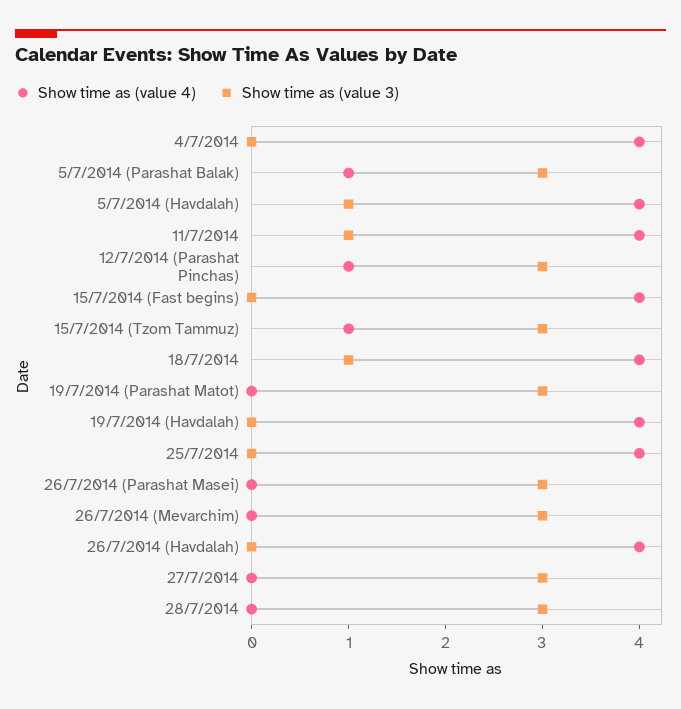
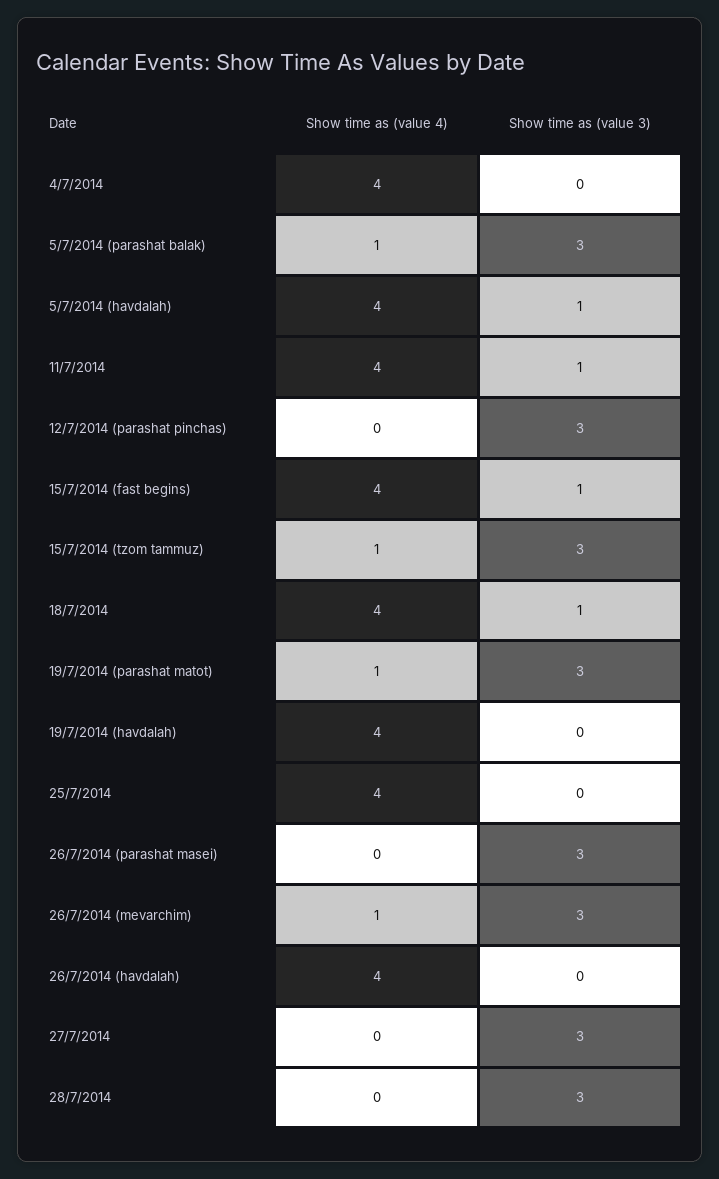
  {
    "Show time as (value 4)": {
      "4/7/2014": 4,
      "5/7/2014 (Parashat Balak)": 1,
      "5/7/2014 (Havdalah)": 4,
      "11/7/2014": 4,
-     "12/7/2014 (Parashat Pinchas)": 1,
+     "12/7/2014 (Parashat Pinchas)": 0,
      "15/7/2014 (Fast begins)": 4,
      "15/7/2014 (Tzom Tammuz)": 1,
      "18/7/2014": 4,
-     "19/7/2014 (Parashat Matot)": 0,
+     "19/7/2014 (Parashat Matot)": 1,
      "19/7/2014 (Havdalah)": 4,
      "25/7/2014": 4,
      "26/7/2014 (Parashat Masei)": 0,
-     "26/7/2014 (Mevarchim)": 0,
+     "26/7/2014 (Mevarchim)": 1,
      "26/7/2014 (Havdalah)": 4,
      "27/7/2014": 0,
      "28/7/2014": 0
    },
    "Show time as (value 3)": {
      "4/7/2014": 0,
      "5/7/2014 (Parashat Balak)": 3,
      "5/7/2014 (Havdalah)": 1,
      "11/7/2014": 1,
      "12/7/2014 (Parashat Pinchas)": 3,
-     "15/7/2014 (Fast begins)": 0,
+     "15/7/2014 (Fast begins)": 1,
      "15/7/2014 (Tzom Tammuz)": 3,
      "18/7/2014": 1,
      "19/7/2014 (Parashat Matot)": 3,
      "19/7/2014 (Havdalah)": 0,
      "25/7/2014": 0,
      "26/7/2014 (Parashat Masei)": 3,
      "26/7/2014 (Mevarchim)": 3,
      "26/7/2014 (Havdalah)": 0,
      "27/7/2014": 3,
      "28/7/2014": 3
    }
  }

